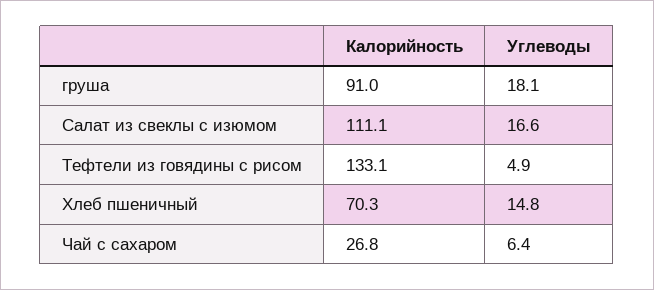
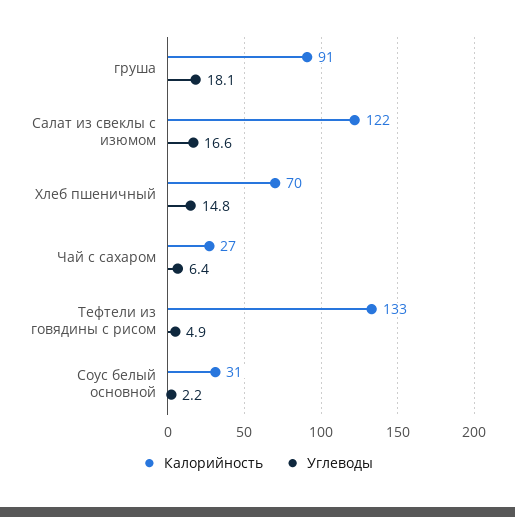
  {
    "Калорийность": {
      "груша": 91,
-     "Салат из свеклы с изюмом": 111.1,
+     "Салат из свеклы с изюмом": 122,
      "Тефтели из говядины с рисом": 133.1,
      "Хлеб пшеничный": 70.3,
-     "Чай с сахаром": 26.8
+     "Чай с сахаром": 26.8,
+     "Соус белый основной": 31
    },
    "Углеводы": {
      "груша": 18.1,
      "Салат из свеклы с изюмом": 16.6,
      "Тефтели из говядины с рисом": 4.9,
      "Хлеб пшеничный": 14.8,
-     "Чай с сахаром": 6.4
+     "Чай с сахаром": 6.4,
+     "Соус белый основной": 2.2
    }
  }

